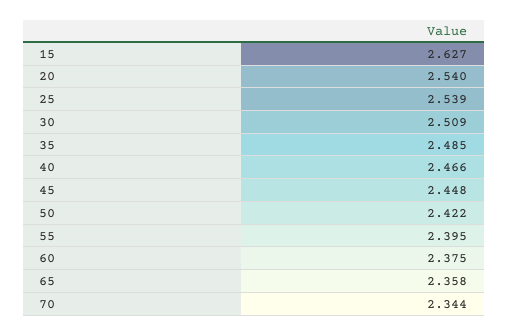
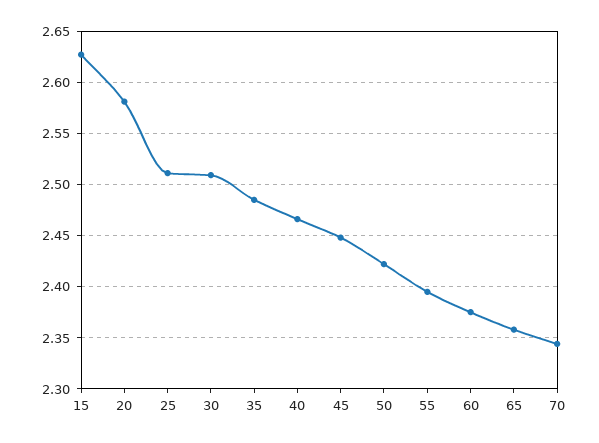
  {
    "15": 2.627,
-   "20": 2.54,
+   "20": 2.58,
-   "25": 2.539,
+   "25": 2.51,
    "30": 2.509,
    "35": 2.485,
    "40": 2.466,
    "45": 2.448,
    "50": 2.422,
    "55": 2.395,
    "60": 2.375,
    "65": 2.358,
    "70": 2.344
  }

